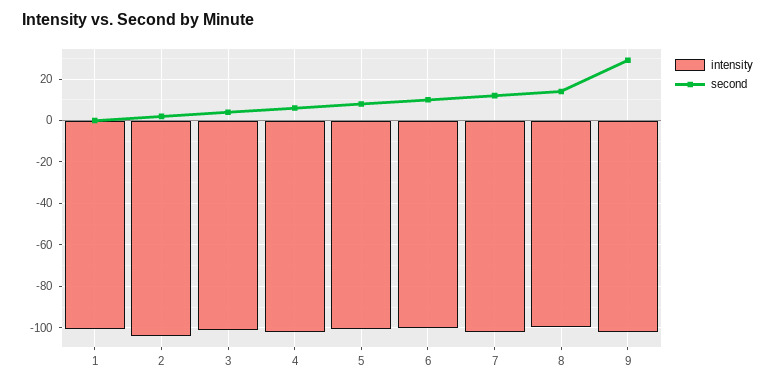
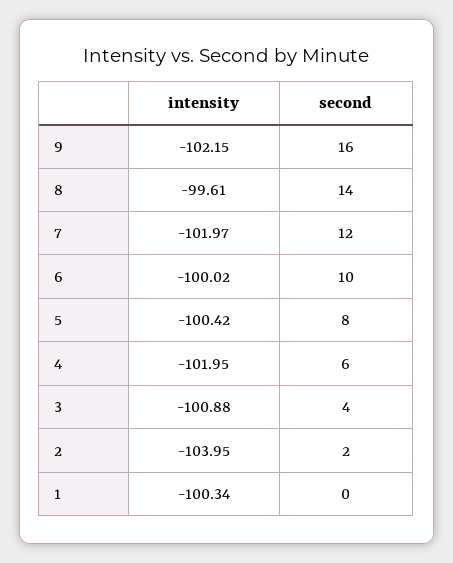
  {
    "intensity": {
      "1": -100.34,
      "2": -103.95,
      "3": -100.88,
      "4": -101.95,
      "5": -100.42,
      "6": -100.02,
      "7": -101.97,
      "8": -99.61,
      "9": -102.15
    },
    "second": {
      "1": 0,
      "2": 2,
      "3": 4,
      "4": 6,
      "5": 8,
      "6": 10,
      "7": 12,
      "8": 14,
-     "9": 30
+     "9": 16
    }
  }

